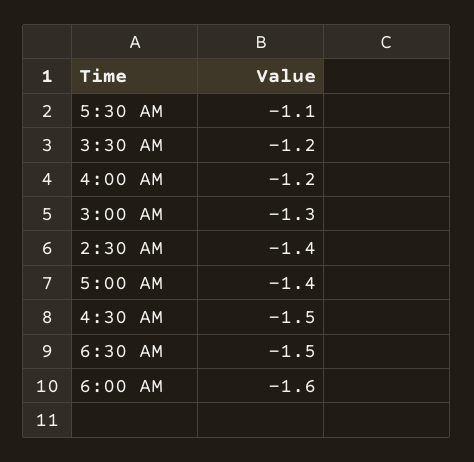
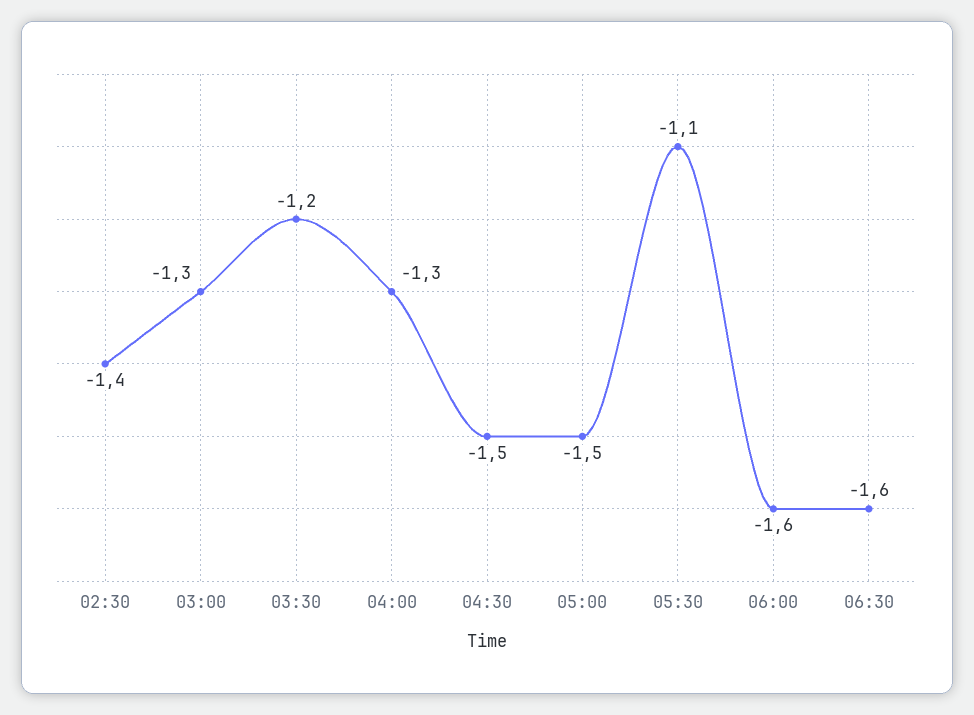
  {
    "5:30 AM": -1.1,
    "3:30 AM": -1.2,
-   "4:00 AM": -1.2,
+   "4:00 AM": -1.3,
    "3:00 AM": -1.3,
    "2:30 AM": -1.4,
-   "5:00 AM": -1.4,
+   "5:00 AM": -1.5,
    "4:30 AM": -1.5,
-   "6:30 AM": -1.5,
+   "6:30 AM": -1.6,
    "6:00 AM": -1.6
  }

